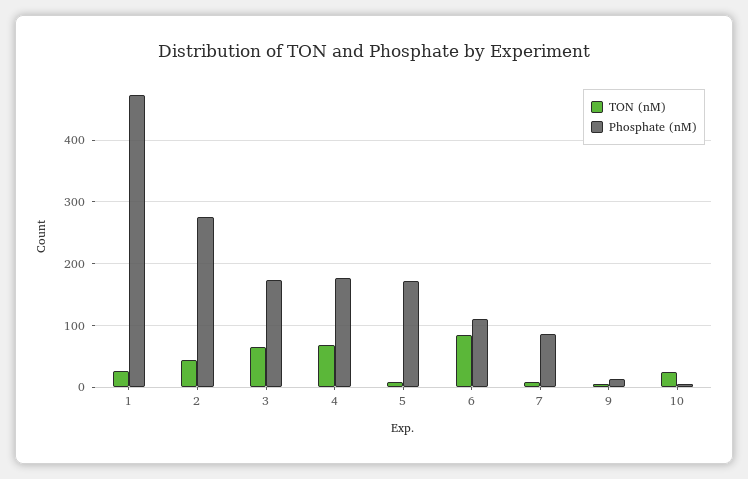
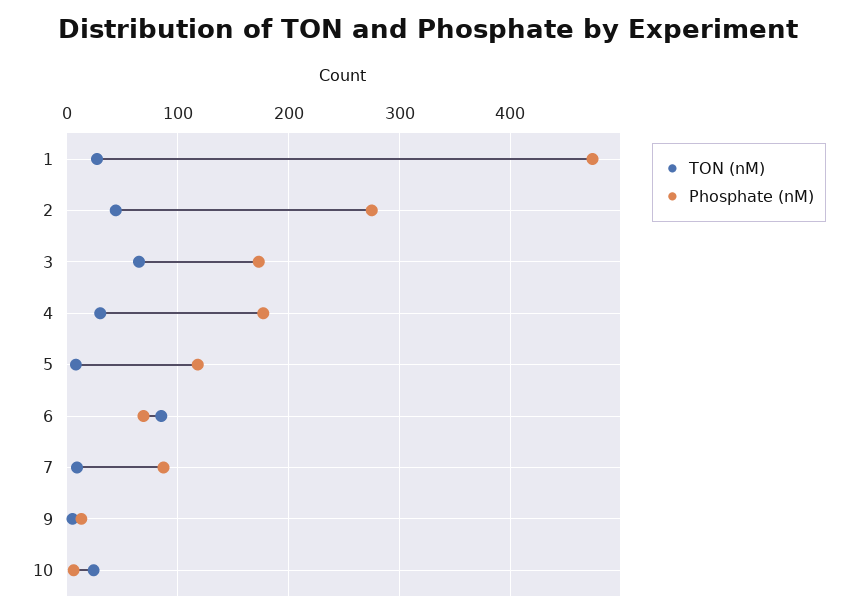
  {
    "TON (nM)": {
      "1": 30,
      "2": 40,
      "3": 70,
-     "4": 70,
+     "4": 30,
      "5": 10,
      "6": 90,
      "7": 10,
      "9": 10,
      "10": 20
    },
    "Phosphate (nM)": {
      "1": 470,
      "2": 280,
      "3": 170,
      "4": 180,
-     "5": 170,
+     "5": 120,
-     "6": 110,
+     "6": 70,
      "7": 90,
      "9": 10,
      "10": 10
    }
  }

